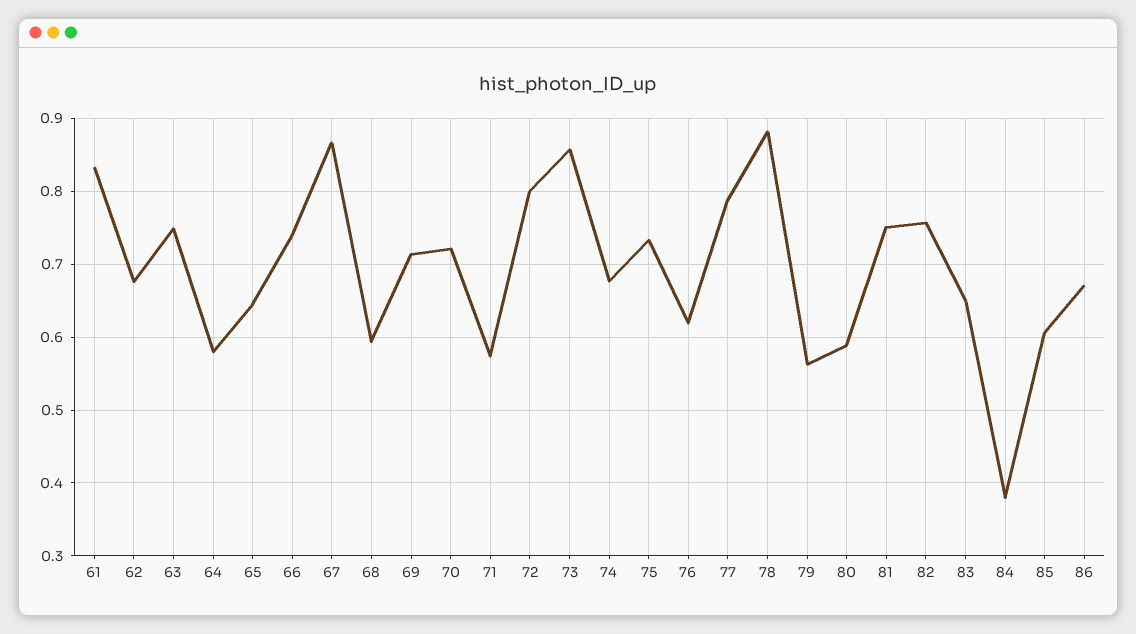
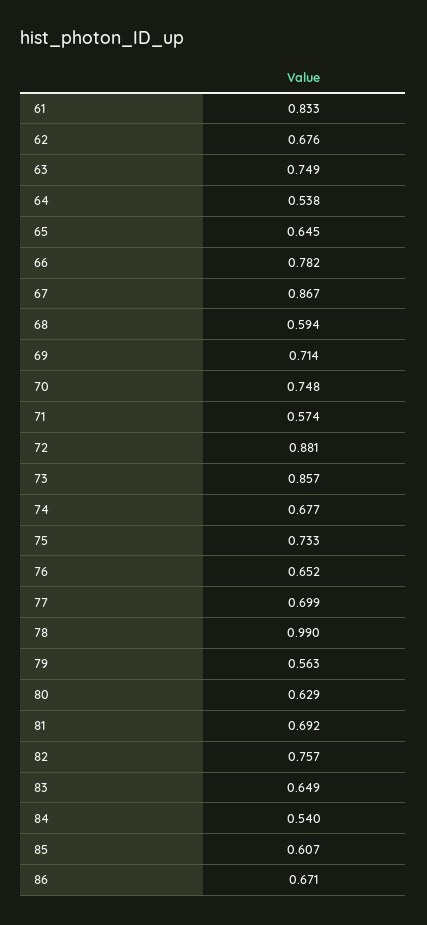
  {
    "61": 0.833,
    "62": 0.676,
    "63": 0.749,
-   "64": 0.58,
+   "64": 0.538,
    "65": 0.645,
-   "66": 0.74,
+   "66": 0.782,
    "67": 0.867,
    "68": 0.594,
    "69": 0.714,
-   "70": 0.72,
+   "70": 0.748,
    "71": 0.574,
-   "72": 0.8,
+   "72": 0.881,
    "73": 0.857,
    "74": 0.677,
    "75": 0.733,
-   "76": 0.62,
+   "76": 0.652,
-   "77": 0.79,
+   "77": 0.699,
-   "78": 0.88,
+   "78": 0.99,
    "79": 0.563,
-   "80": 0.59,
+   "80": 0.629,
-   "81": 0.75,
+   "81": 0.692,
    "82": 0.757,
    "83": 0.649,
-   "84": 0.38,
+   "84": 0.54,
    "85": 0.607,
    "86": 0.671
  }

